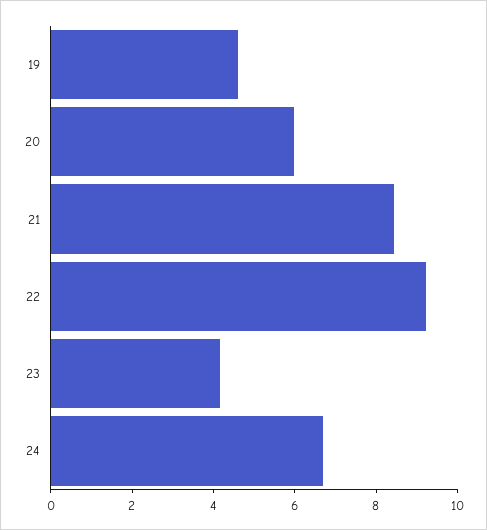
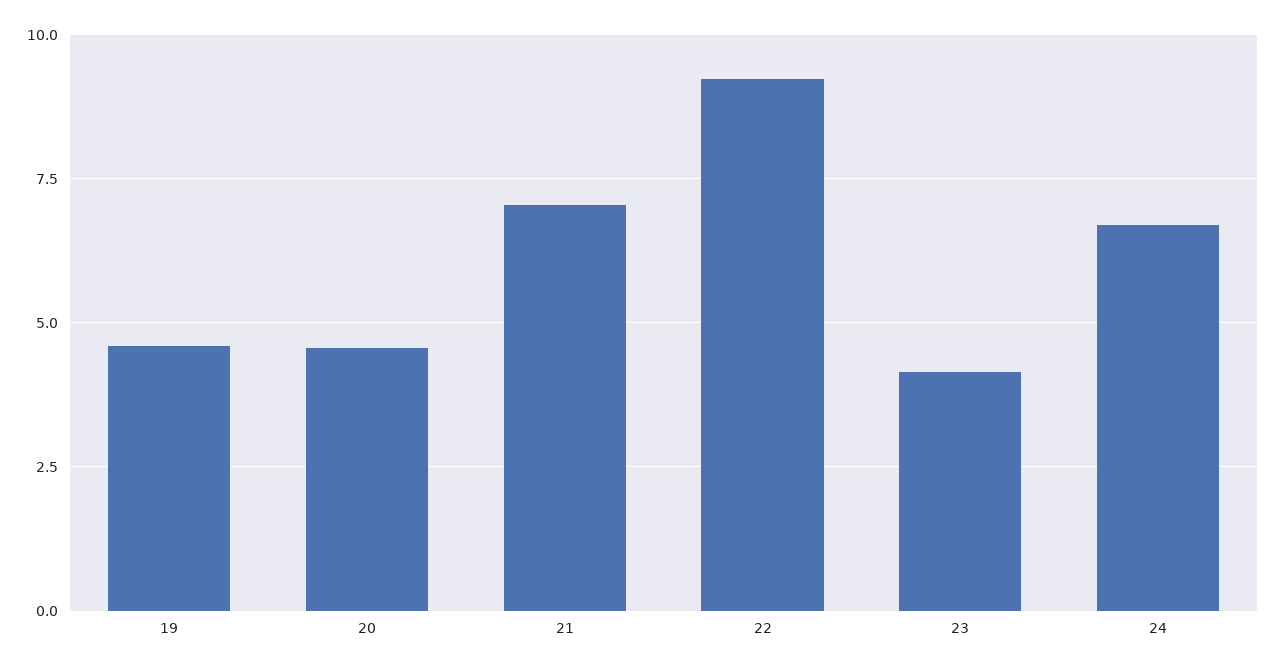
  {
    "19": 4.5,
-   "20": 6,
+   "20": 4.5,
-   "21": 8.5,
+   "21": 7,
    "22": 9.25,
    "23": 4.25,
    "24": 6.75
  }

